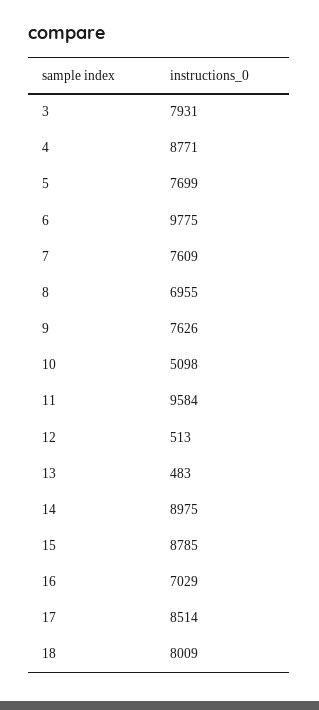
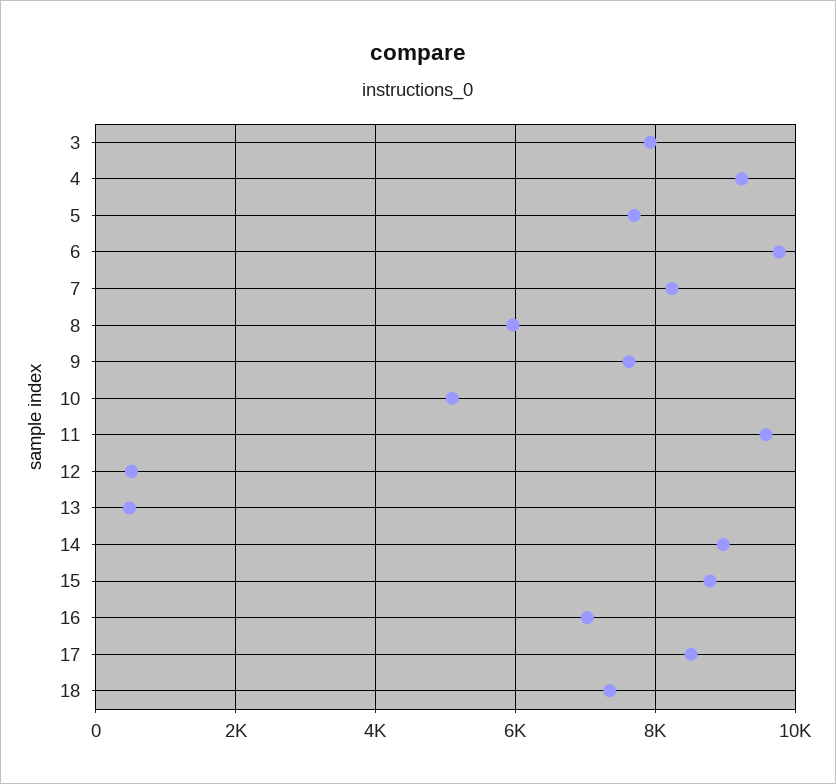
  {
    "3": 7931,
-   "4": 8771,
+   "4": 9200,
    "5": 7699,
    "6": 9775,
-   "7": 7609,
+   "7": 8200,
-   "8": 6955,
+   "8": 6000,
    "9": 7626,
    "10": 5098,
    "11": 9584,
    "12": 513,
    "13": 483,
    "14": 8975,
    "15": 8785,
    "16": 7029,
    "17": 8514,
-   "18": 8009
+   "18": 7400
  }

